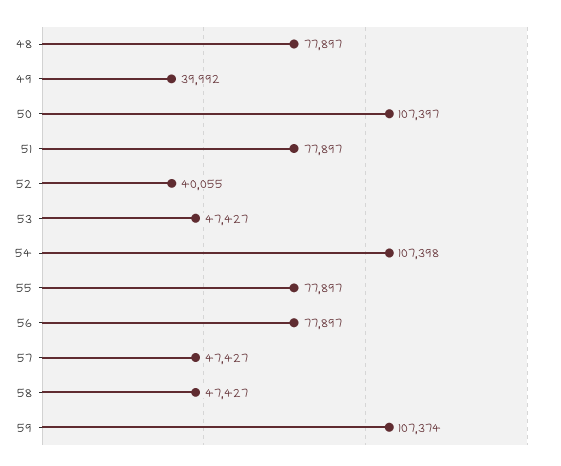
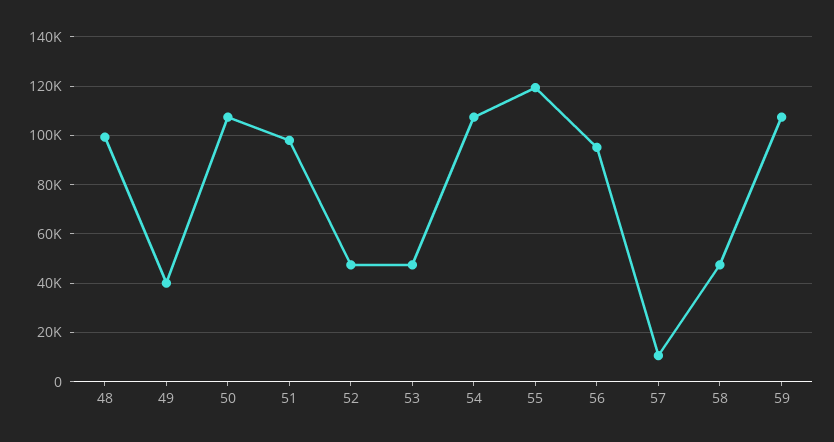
  {
-   "48": 77897,
+   "48": 100000,
    "49": 39992,
    "50": 107397,
-   "51": 77897,
+   "51": 97500,
-   "52": 40055,
+   "52": 47500,
    "53": 47427,
    "54": 107398,
-   "55": 77897,
+   "55": 120000,
-   "56": 77897,
+   "56": 95000,
-   "57": 47427,
+   "57": 10000,
    "58": 47427,
    "59": 107374
  }

